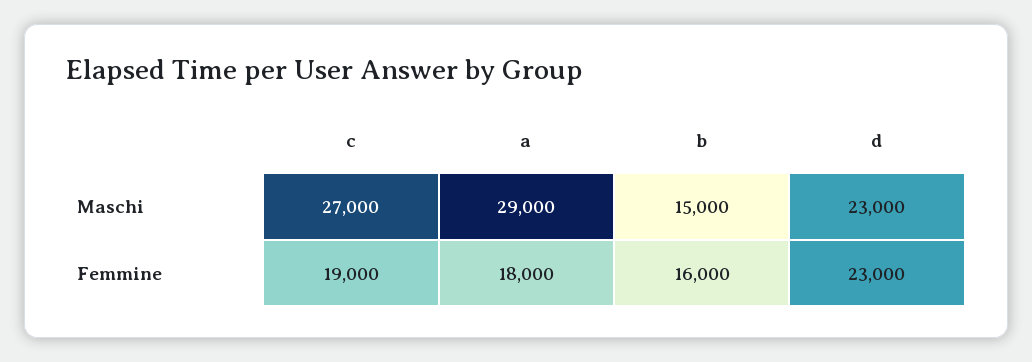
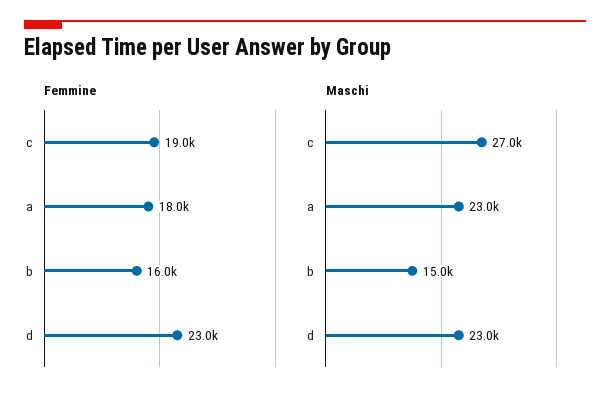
  {
    "Maschi": {
      "c": 27000,
-     "a": 29000,
+     "a": 23000,
      "b": 15000,
      "d": 23000
    },
    "Femmine": {
      "c": 19000,
      "a": 18000,
      "b": 16000,
      "d": 23000
    }
  }

